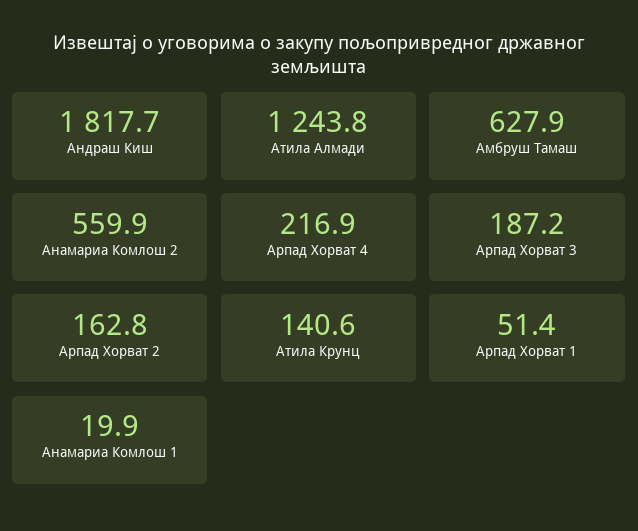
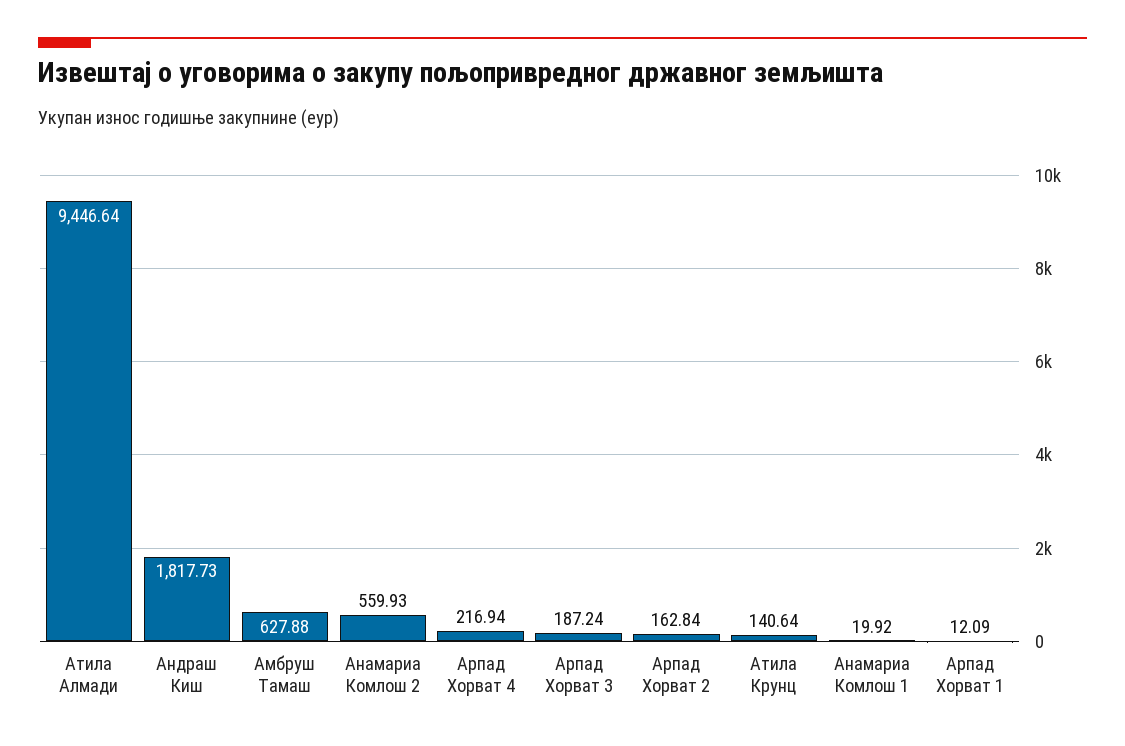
  {
    "Андраш Киш": 1817.73,
-   "Атила Алмади": 1243.8,
+   "Атила Алмади": 9446.64,
    "Амбруш Тамаш": 627.88,
    "Анамариа Комлош 2": 559.93,
    "Арпад Хорват 4": 216.94,
    "Арпад Хорват 3": 187.24,
    "Арпад Хорват 2": 162.84,
    "Атила Крунц": 140.64,
-   "Арпад Хорват 1": 51.4,
+   "Арпад Хорват 1": 12.09,
    "Анамариа Комлош 1": 19.92
  }

